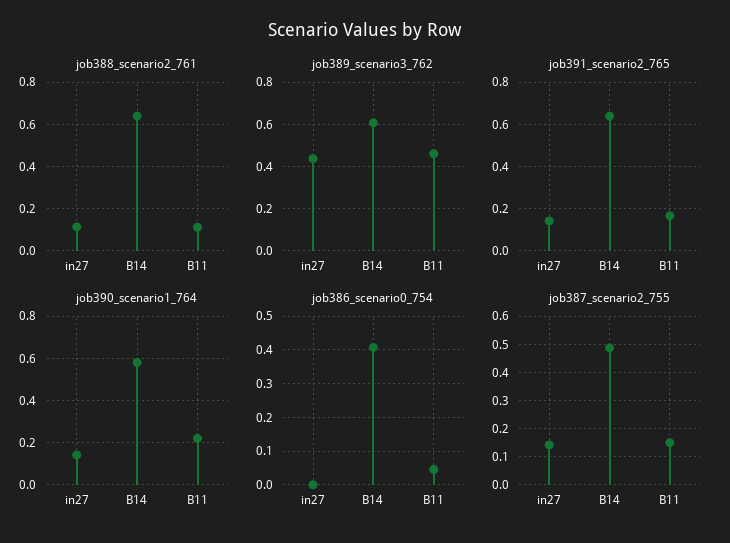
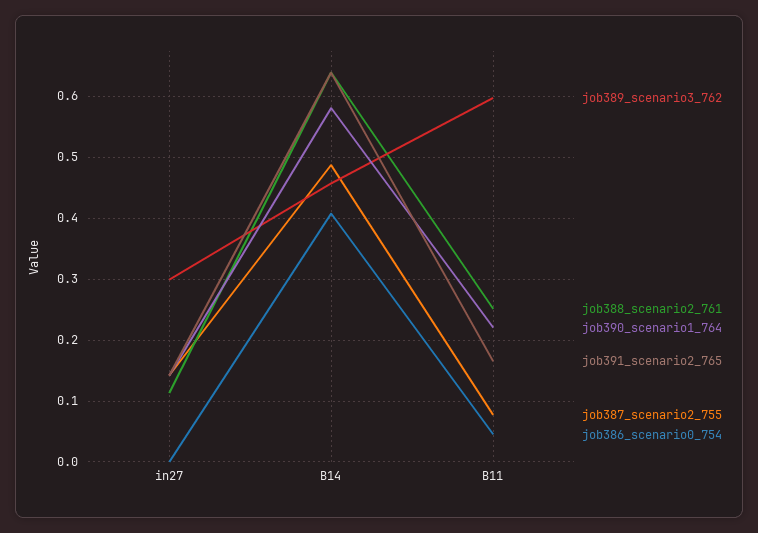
  {
    "job388_scenario2_761": {
      "in27": 0.11,
      "B14": 0.64,
-     "B11": 0.1
+     "B11": 0.25
    },
    "job389_scenario3_762": {
-     "in27": 0.45,
+     "in27": 0.3,
-     "B14": 0.6,
+     "B14": 0.46,
-     "B11": 0.45
+     "B11": 0.6
    },
    "job391_scenario2_765": {
      "in27": 0.14,
      "B14": 0.64,
      "B11": 0.17
    },
    "job390_scenario1_764": {
      "in27": 0.14,
      "B14": 0.58,
      "B11": 0.22
    },
    "job386_scenario0_754": {
      "in27": 0,
      "B14": 0.41,
      "B11": 0.05
    },
    "job387_scenario2_755": {
      "in27": 0.14,
      "B14": 0.49,
-     "B11": 0.15
+     "B11": 0.08
    }
  }

